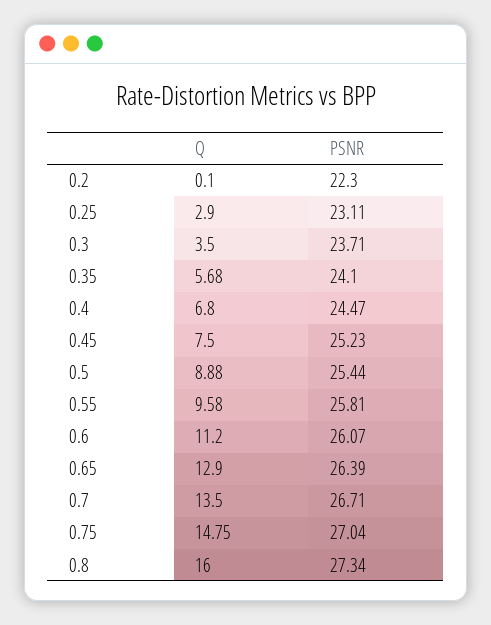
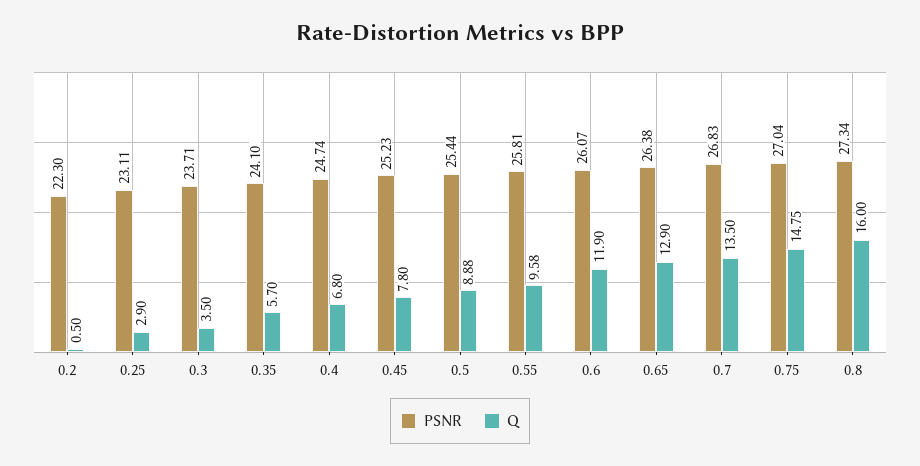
  {
    "Q": {
-     "0.2": 0.1,
+     "0.2": 0.5,
      "0.25": 2.9,
      "0.3": 3.5,
-     "0.35": 5.68,
+     "0.35": 5.7,
      "0.4": 6.8,
-     "0.45": 7.5,
+     "0.45": 7.8,
      "0.5": 8.88,
      "0.55": 9.58,
-     "0.6": 11.2,
+     "0.6": 11.9,
      "0.65": 12.9,
      "0.7": 13.5,
      "0.75": 14.75,
      "0.8": 16
    },
    "PSNR": {
      "0.2": 22.3,
      "0.25": 23.11,
      "0.3": 23.71,
      "0.35": 24.1,
-     "0.4": 24.47,
+     "0.4": 24.74,
      "0.45": 25.23,
      "0.5": 25.44,
      "0.55": 25.81,
      "0.6": 26.07,
-     "0.65": 26.39,
+     "0.65": 26.38,
-     "0.7": 26.71,
+     "0.7": 26.83,
      "0.75": 27.04,
      "0.8": 27.34
    }
  }

